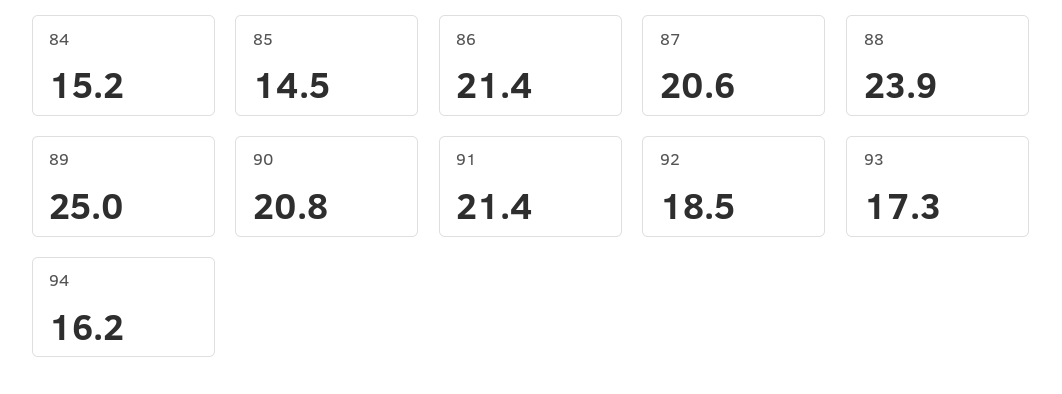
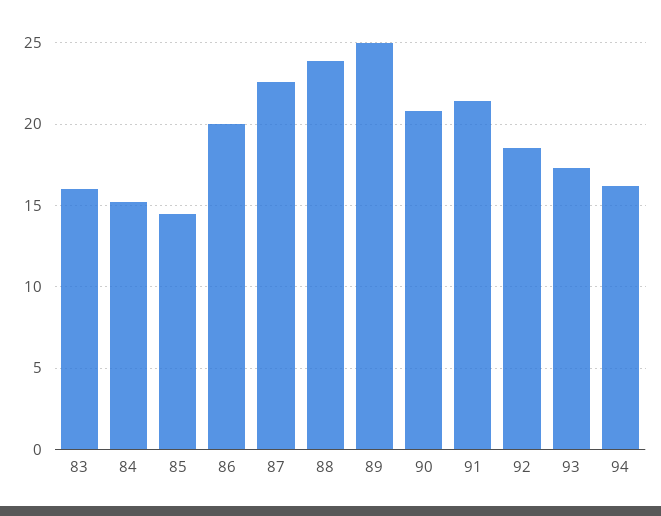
  {
    "84": 15.2,
    "85": 14.5,
-   "86": 21.4,
+   "86": 20,
-   "87": 20.6,
+   "87": 22.5,
    "88": 23.9,
    "89": 25,
    "90": 20.8,
    "91": 21.4,
    "92": 18.5,
    "93": 17.3,
-   "94": 16.2
+   "94": 16.2,
+   "83": 16
  }

